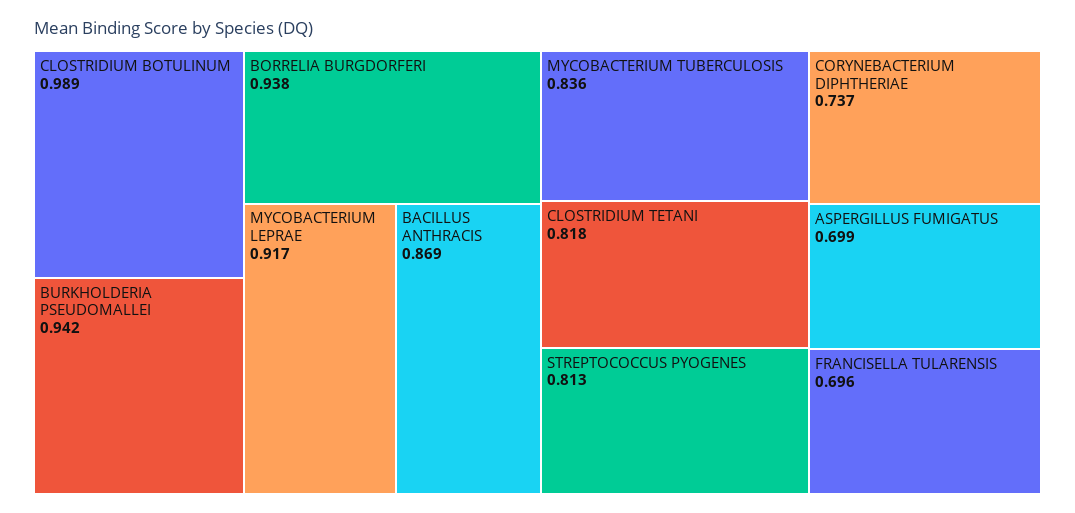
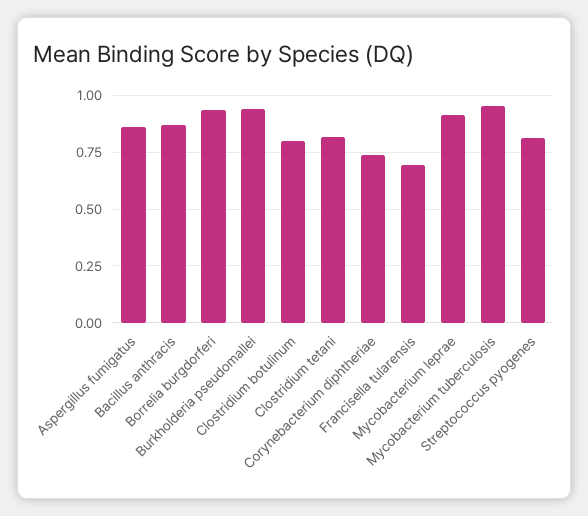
  {
-   "CLOSTRIDIUM BOTULINUM": 0.989,
+   "CLOSTRIDIUM BOTULINUM": 0.8,
    "BURKHOLDERIA PSEUDOMALLEI": 0.942,
    "BORRELIA BURGDORFERI": 0.938,
    "MYCOBACTERIUM LEPRAE": 0.917,
    "BACILLUS ANTHRACIS": 0.869,
-   "MYCOBACTERIUM TUBERCULOSIS": 0.836,
+   "MYCOBACTERIUM TUBERCULOSIS": 0.95,
    "CLOSTRIDIUM TETANI": 0.818,
    "STREPTOCOCCUS PYOGENES": 0.813,
    "CORYNEBACTERIUM DIPHTHERIAE": 0.737,
-   "ASPERGILLUS FUMIGATUS": 0.699,
+   "ASPERGILLUS FUMIGATUS": 0.85,
    "FRANCISELLA TULARENSIS": 0.696
  }

